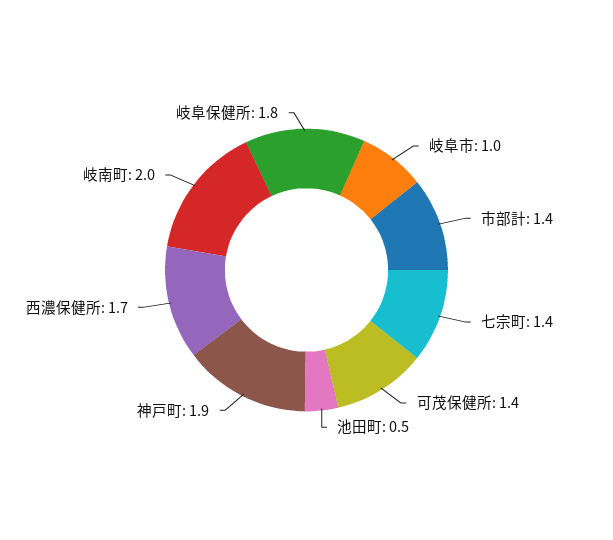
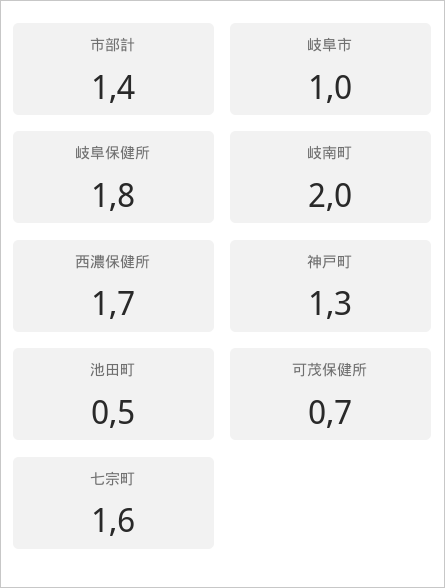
  {
    "岐阜市": 1,
    "市部計": 1.4,
-   "七宗町": 1.4,
+   "七宗町": 1.6,
-   "可茂保健所": 1.4,
+   "可茂保健所": 0.7,
    "池田町": 0.5,
-   "神戸町": 1.9,
+   "神戸町": 1.3,
    "西濃保健所": 1.7,
    "岐南町": 2,
    "岐阜保健所": 1.8
  }

